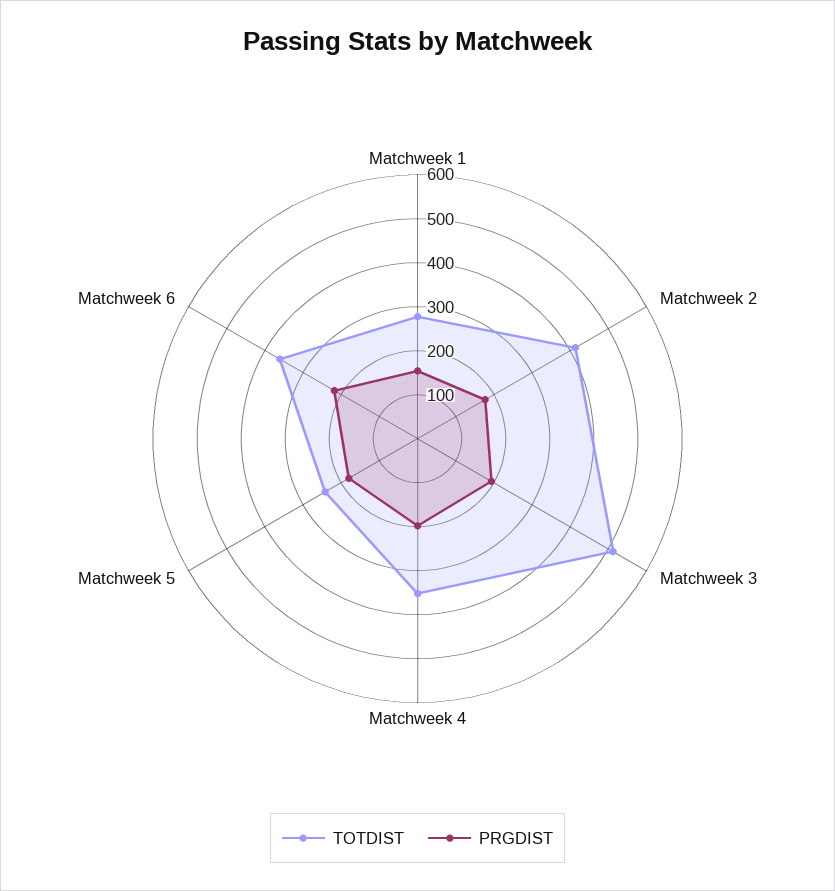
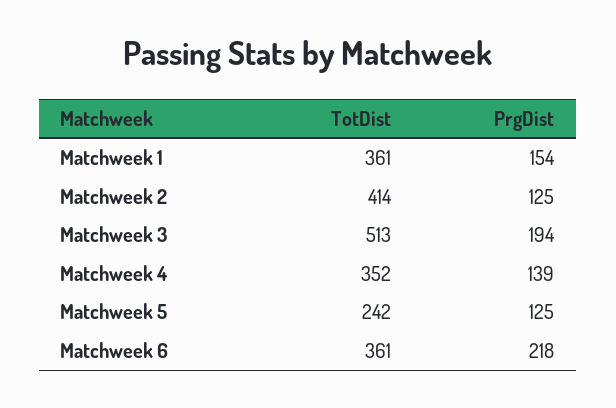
  {
    "TOTDIST": {
-     "Matchweek 1": 280,
+     "Matchweek 1": 361,
      "Matchweek 2": 414,
      "Matchweek 3": 513,
      "Matchweek 4": 352,
      "Matchweek 5": 242,
      "Matchweek 6": 361
    },
    "PRGDIST": {
      "Matchweek 1": 154,
-     "Matchweek 2": 180,
+     "Matchweek 2": 125,
      "Matchweek 3": 194,
-     "Matchweek 4": 200,
+     "Matchweek 4": 139,
-     "Matchweek 5": 180,
+     "Matchweek 5": 125,
      "Matchweek 6": 218
    }
  }

